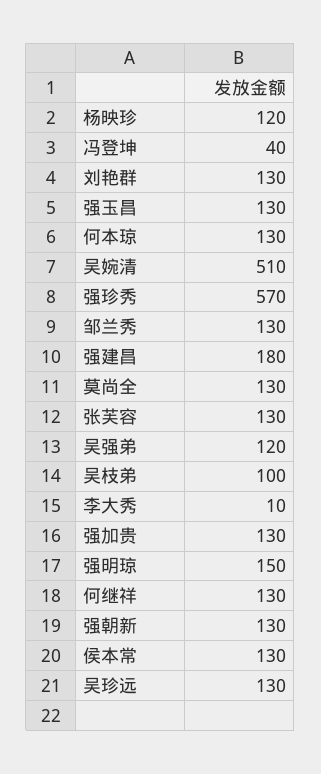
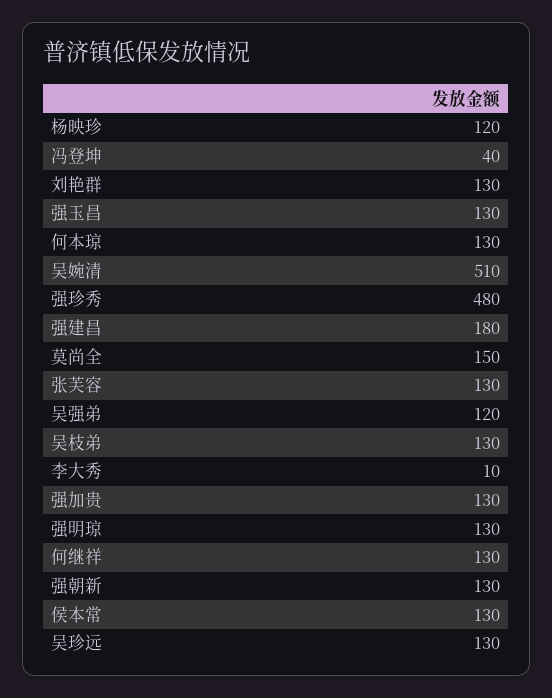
  {
    "杨映珍": 120,
    "冯登坤": 40,
    "刘艳群": 130,
    "强玉昌": 130,
    "何本琼": 130,
    "吴婉清": 510,
-   "强珍秀": 570,
+   "强珍秀": 480,
-   "邹兰秀": 130,
    "强建昌": 180,
-   "莫尚全": 130,
+   "莫尚全": 150,
    "张芙容": 130,
    "吴强弟": 120,
-   "吴枝弟": 100,
+   "吴枝弟": 130,
    "李大秀": 10,
    "强加贵": 130,
-   "强明琼": 150,
+   "强明琼": 130,
    "何继祥": 130,
    "强朝新": 130,
    "侯本常": 130,
    "吴珍远": 130
  }

